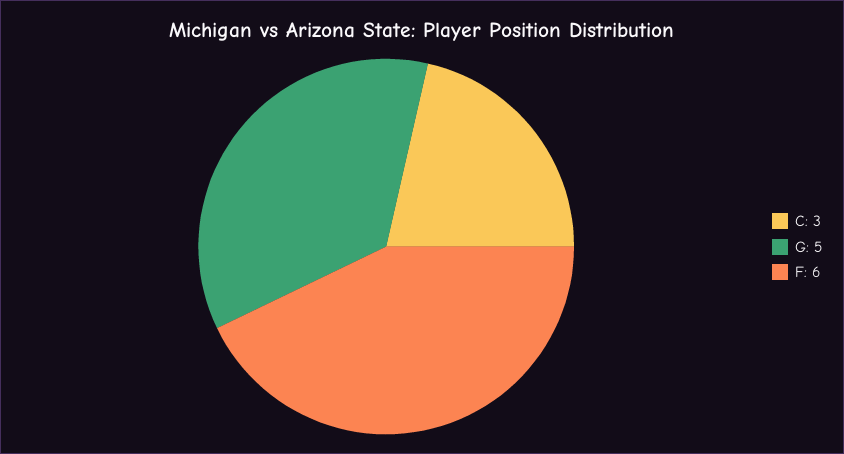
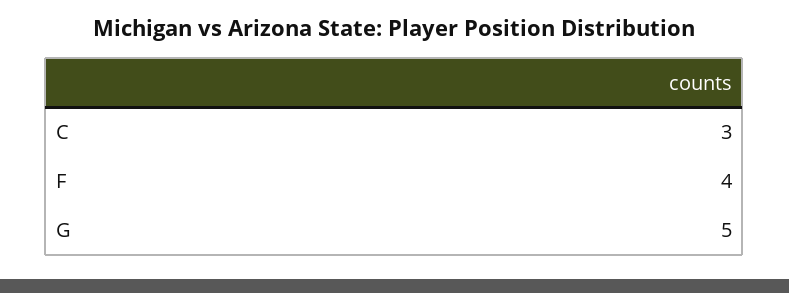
  {
    "C": 3,
    "G": 5,
-   "F": 6
+   "F": 4
  }

